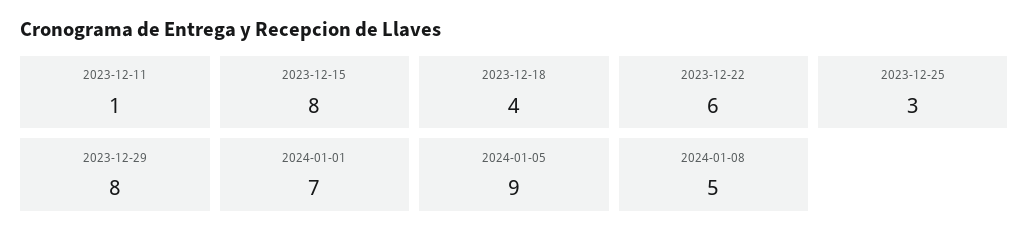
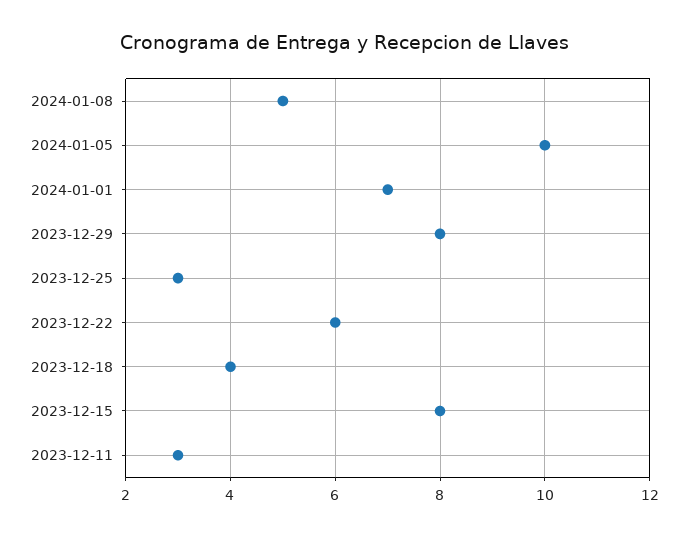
  {
-   "2023-12-11": 1,
+   "2023-12-11": 3,
    "2023-12-15": 8,
    "2023-12-18": 4,
    "2023-12-22": 6,
    "2023-12-25": 3,
    "2023-12-29": 8,
    "2024-01-01": 7,
-   "2024-01-05": 9,
+   "2024-01-05": 10,
    "2024-01-08": 5
  }

